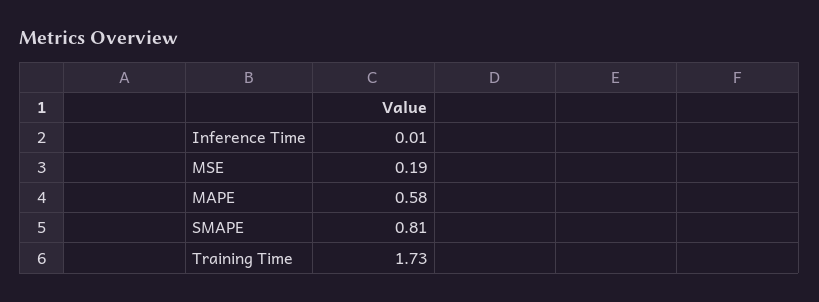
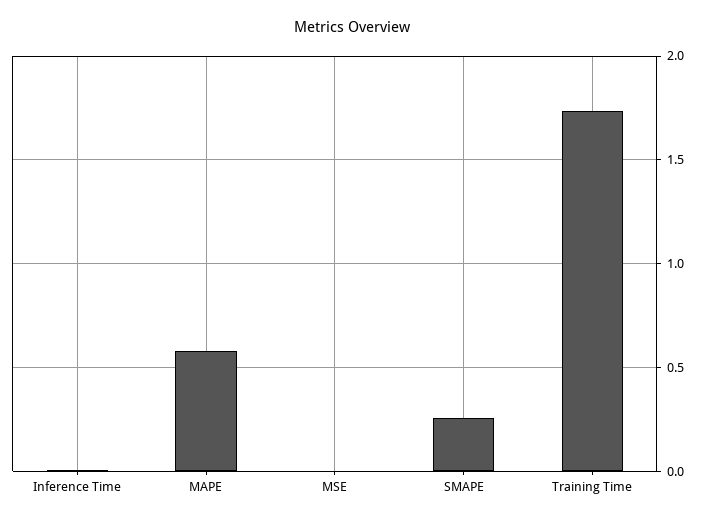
  {
    "Inference Time": 0.01,
-   "MSE": 0.19,
+   "MSE": 0,
    "MAPE": 0.58,
-   "SMAPE": 0.81,
+   "SMAPE": 0.25,
    "Training Time": 1.73
  }

